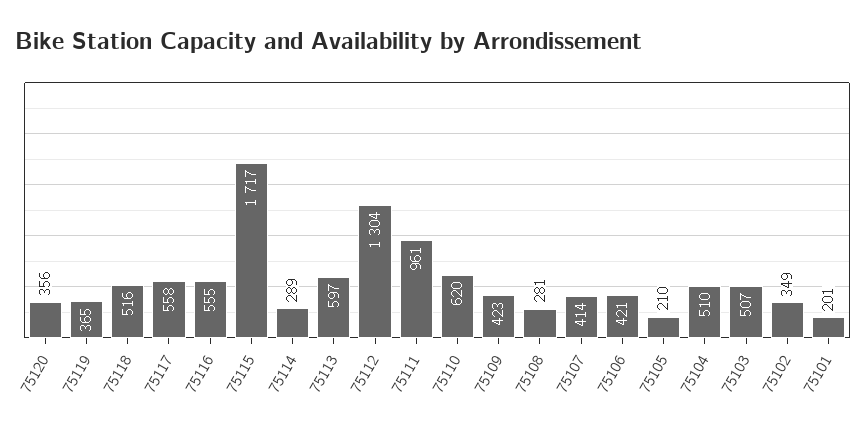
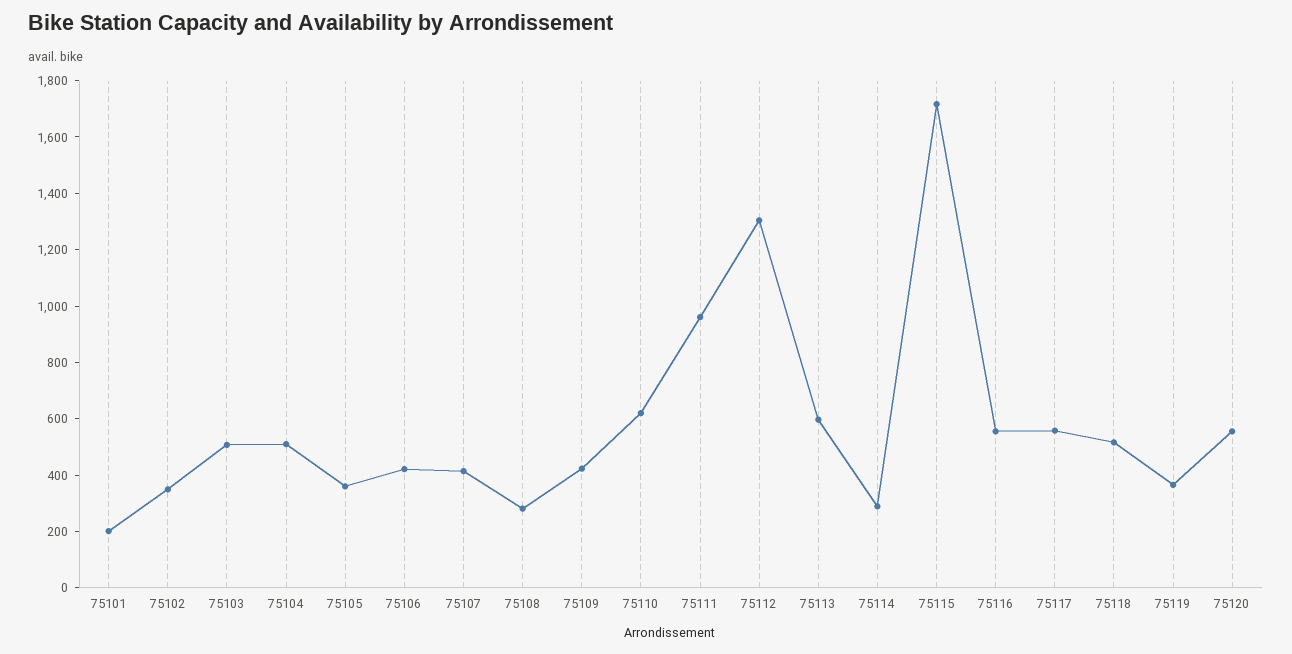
  {
-   "75120": 356,
+   "75120": 550,
    "75119": 365,
    "75118": 516,
    "75117": 558,
    "75116": 555,
    "75115": 1717,
    "75114": 289,
    "75113": 597,
    "75112": 1304,
    "75111": 961,
    "75110": 620,
    "75109": 423,
    "75108": 281,
    "75107": 414,
    "75106": 421,
-   "75105": 210,
+   "75105": 350,
    "75104": 510,
    "75103": 507,
    "75102": 349,
    "75101": 201
  }

